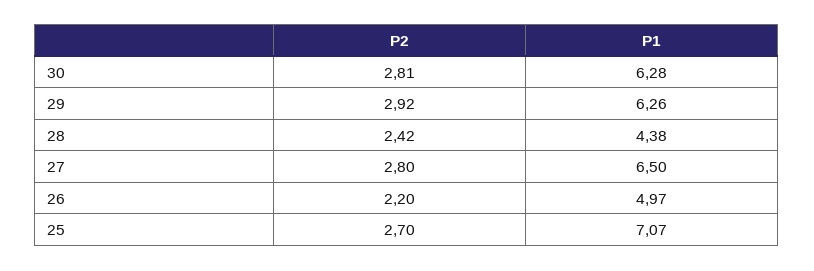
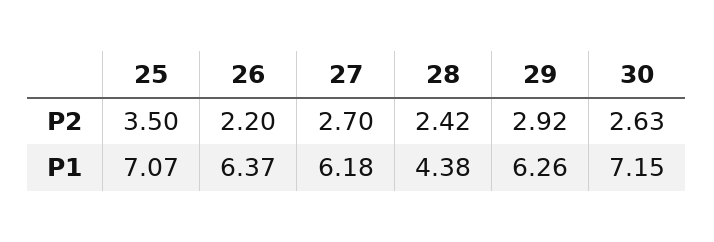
  {
    "P2": {
-     "30": 2.81,
+     "30": 2.63,
      "29": 2.92,
      "28": 2.42,
-     "27": 2.8,
+     "27": 2.7,
      "26": 2.2,
-     "25": 2.7
+     "25": 3.5
    },
    "P1": {
-     "30": 6.28,
+     "30": 7.15,
      "29": 6.26,
      "28": 4.38,
-     "27": 6.5,
+     "27": 6.18,
-     "26": 4.97,
+     "26": 6.37,
      "25": 7.07
    }
  }

